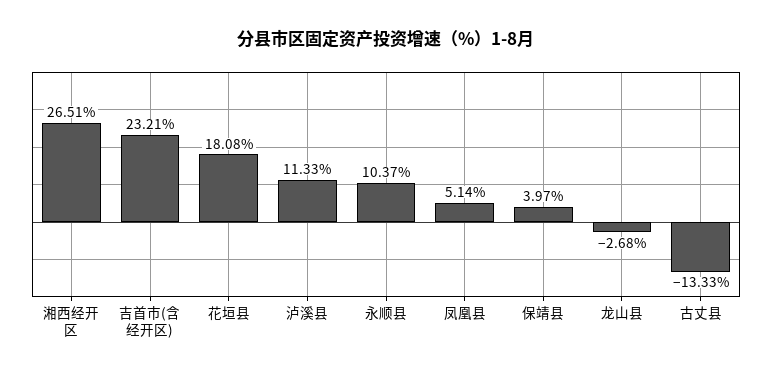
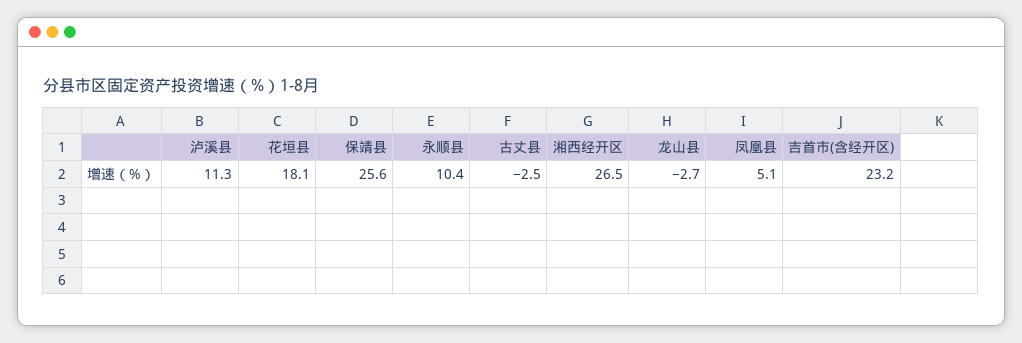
  {
    "湘西经开区": 26.51,
    "吉首市(含经开区)": 23.21,
    "花垣县": 18.08,
    "泸溪县": 11.33,
    "永顺县": 10.37,
    "凤凰县": 5.14,
-   "保靖县": 3.97,
+   "保靖县": 25.6,
    "龙山县": -2.68,
-   "古丈县": -13.33
+   "古丈县": -2.5
  }

